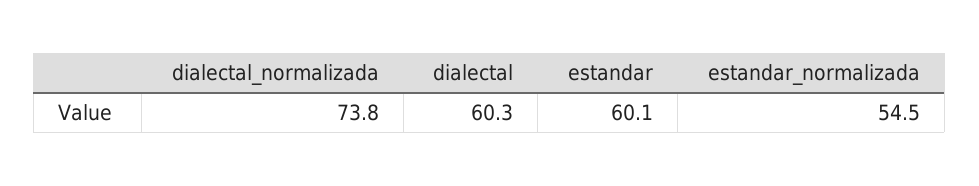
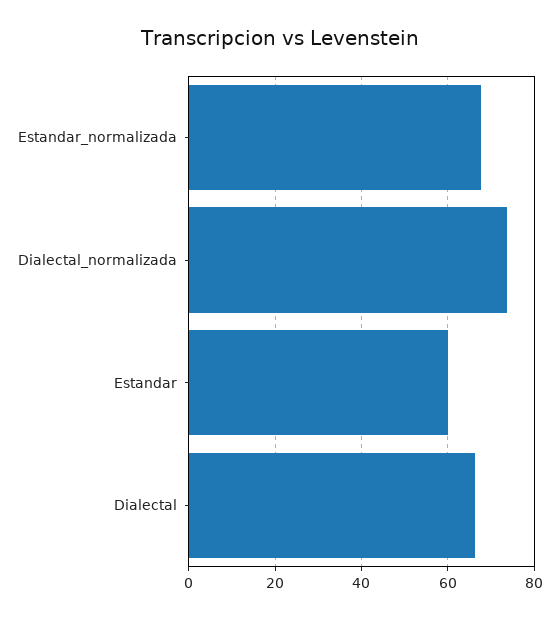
  {
    "dialectal_normalizada": 73.8,
-   "dialectal": 60.3,
+   "dialectal": 66,
    "estandar": 60.1,
-   "estandar_normalizada": 54.5
+   "estandar_normalizada": 68
  }

